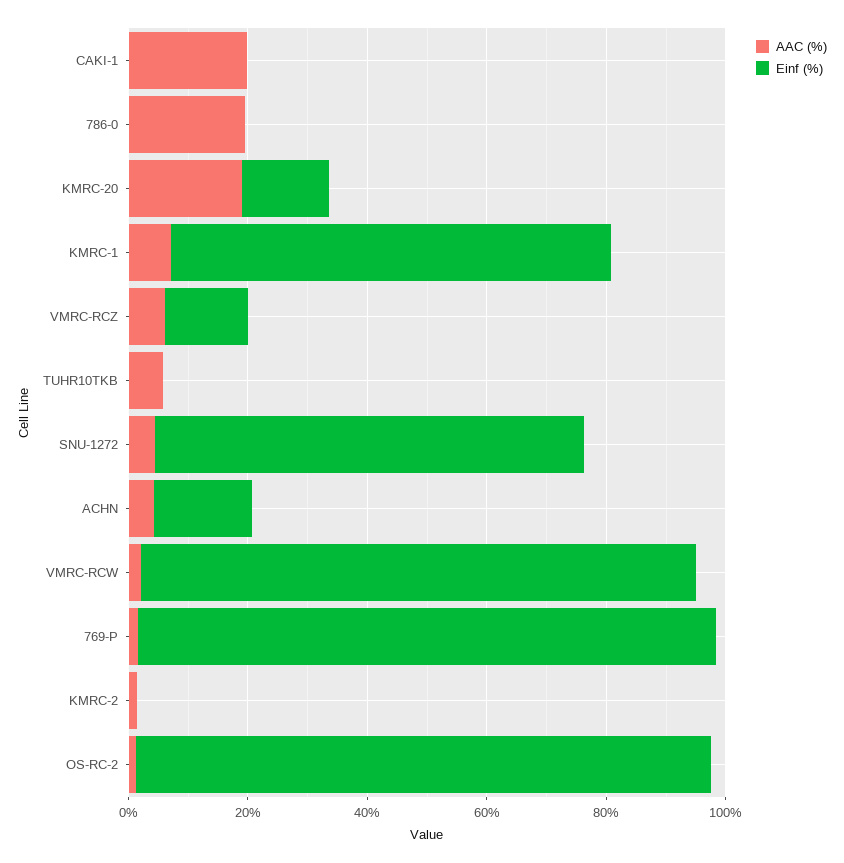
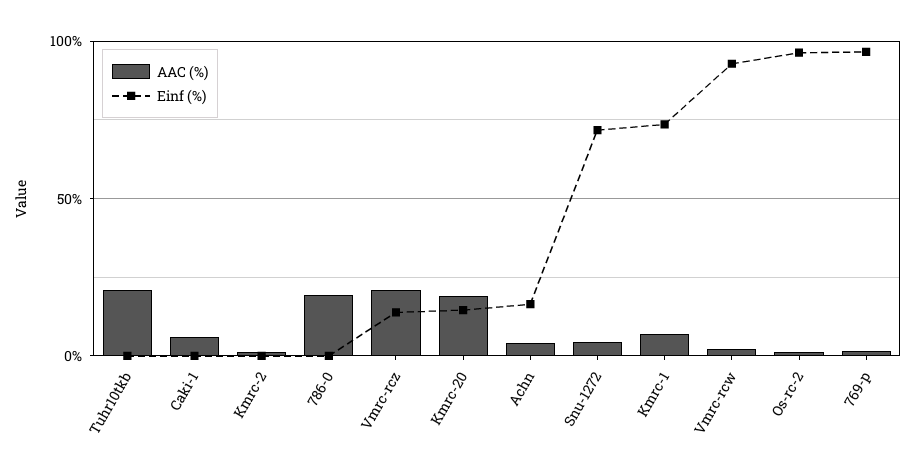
  {
    "AAC (%)": {
-     "CAKI-1": 20,
+     "CAKI-1": 5,
      "786-0": 20,
      "KMRC-20": 20,
      "KMRC-1": 5,
-     "VMRC-RCZ": 5,
+     "VMRC-RCZ": 20,
-     "TUHR10TKB": 5,
+     "TUHR10TKB": 20,
      "SNU-1272": 5,
      "ACHN": 5,
      "VMRC-RCW": 0,
      "769-P": 0,
      "KMRC-2": 0,
      "OS-RC-2": 0
    },
    "Einf (%)": {
      "CAKI-1": 0,
      "786-0": 0,
      "KMRC-20": 15,
      "KMRC-1": 75,
      "VMRC-RCZ": 15,
      "TUHR10TKB": 0,
      "SNU-1272": 70,
      "ACHN": 15,
      "VMRC-RCW": 95,
      "769-P": 95,
      "KMRC-2": 0,
      "OS-RC-2": 95
    }
  }

